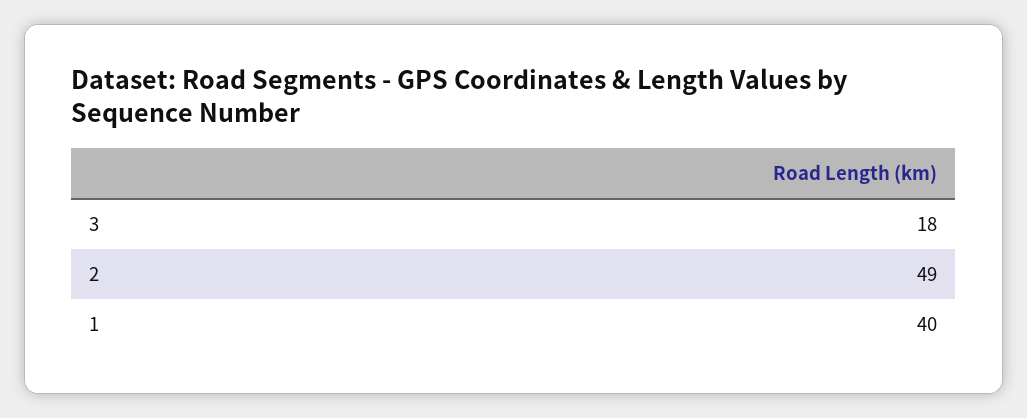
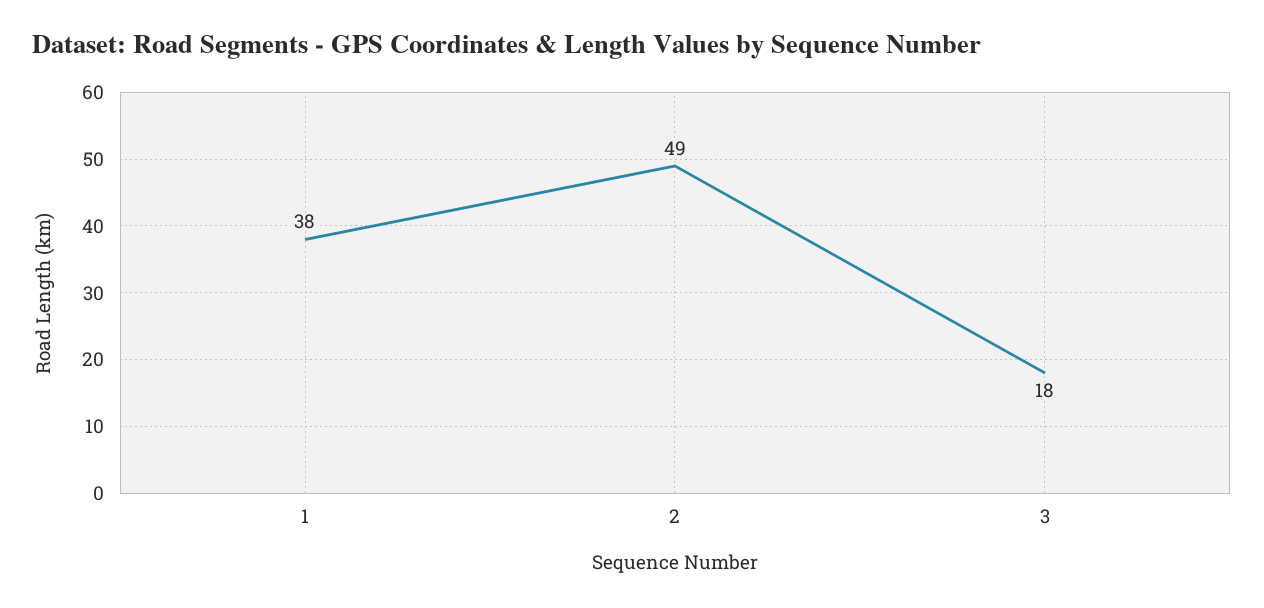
  {
    "3": 18,
    "2": 49,
-   "1": 40
+   "1": 38
  }

